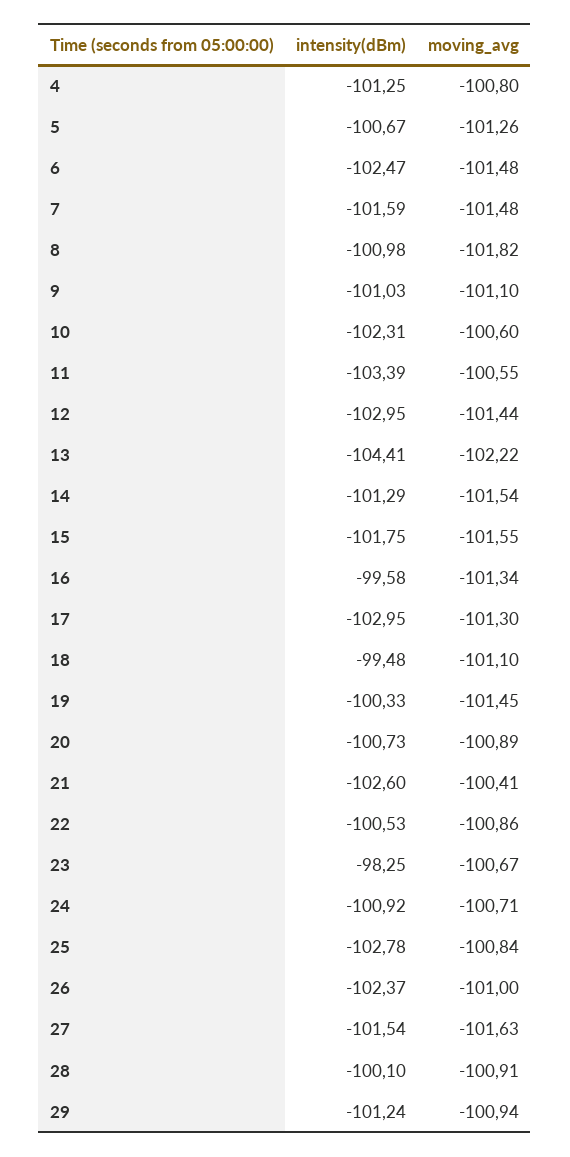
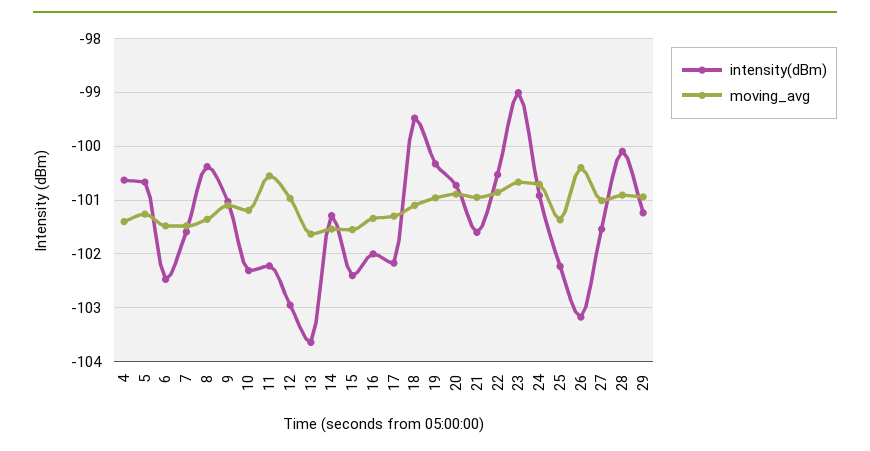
  {
    "intensity(dBm)": {
-     "4": -101.25,
+     "4": -100.6,
      "5": -100.67,
      "6": -102.47,
      "7": -101.59,
-     "8": -100.98,
+     "8": -100.4,
      "9": -101.03,
      "10": -102.31,
-     "11": -103.39,
+     "11": -102.2,
      "12": -102.95,
-     "13": -104.41,
+     "13": -103.6,
      "14": -101.29,
-     "15": -101.75,
+     "15": -102.4,
-     "16": -99.58,
+     "16": -102,
-     "17": -102.95,
+     "17": -102.2,
      "18": -99.48,
      "19": -100.33,
      "20": -100.73,
-     "21": -102.6,
+     "21": -101.6,
      "22": -100.53,
-     "23": -98.25,
+     "23": -99,
      "24": -100.92,
-     "25": -102.78,
+     "25": -102.2,
-     "26": -102.37,
+     "26": -103.2,
      "27": -101.54,
      "28": -100.1,
      "29": -101.24
    },
    "moving_avg": {
-     "4": -100.8,
+     "4": -101.4,
      "5": -101.26,
      "6": -101.48,
      "7": -101.48,
-     "8": -101.82,
+     "8": -101.4,
      "9": -101.1,
-     "10": -100.6,
+     "10": -101.2,
      "11": -100.55,
-     "12": -101.44,
+     "12": -101,
-     "13": -102.22,
+     "13": -101.6,
      "14": -101.54,
      "15": -101.55,
      "16": -101.34,
      "17": -101.3,
      "18": -101.1,
-     "19": -101.45,
+     "19": -101,
      "20": -100.89,
-     "21": -100.41,
+     "21": -101,
      "22": -100.86,
      "23": -100.67,
      "24": -100.71,
-     "25": -100.84,
+     "25": -101.4,
-     "26": -101,
+     "26": -100.4,
-     "27": -101.63,
+     "27": -101,
      "28": -100.91,
      "29": -100.94
    }
  }

